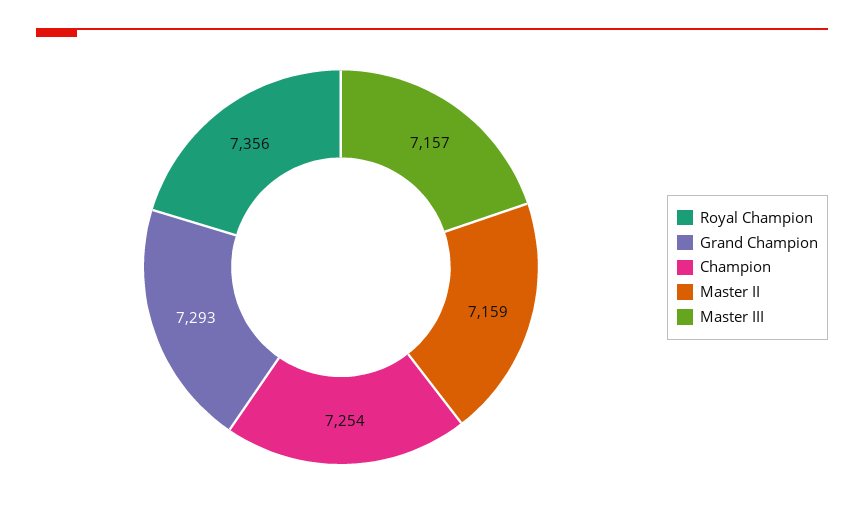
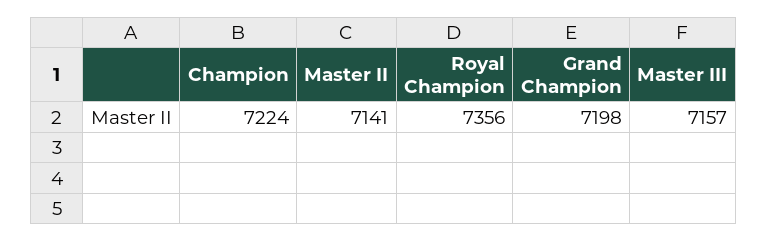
  {
    "Royal Champion": 7356,
-   "Grand Champion": 7293,
+   "Grand Champion": 7198,
-   "Champion": 7254,
+   "Champion": 7224,
-   "Master II": 7159,
+   "Master II": 7141,
    "Master III": 7157
  }

